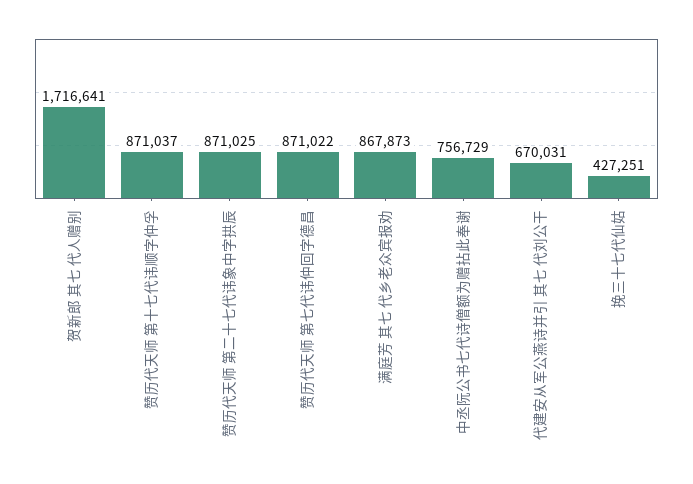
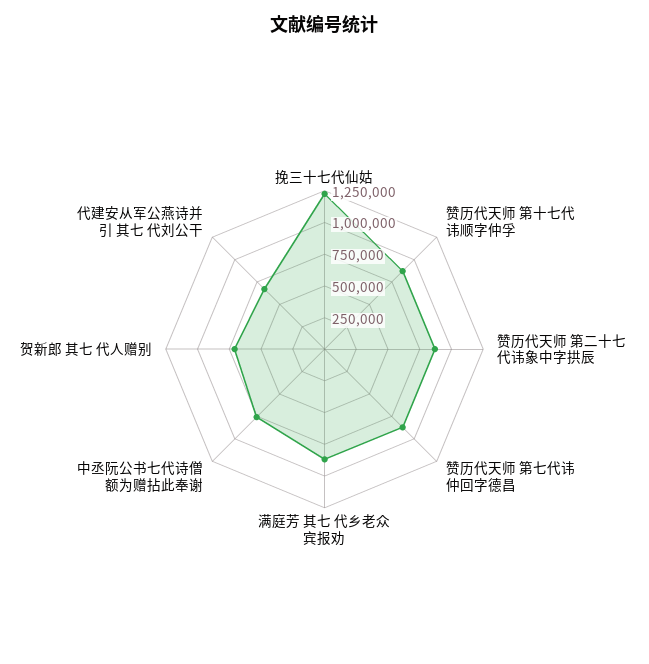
  {
-   "贺新郎 其七 代人赠别": 1716641,
+   "贺新郎 其七 代人赠别": 750000,
    "赞历代天师 第十七代讳顺字仲孚": 871037,
    "赞历代天师 第二十七代讳象中字拱辰": 871025,
    "赞历代天师 第七代讳仲回字德昌": 871022,
    "满庭芳 其七 代乡老众宾报劝": 867873,
    "中丞阮公书七代诗僧额为赠拈此奉谢": 756729,
    "代建安从军公燕诗并引 其七 代刘公干": 670031,
-   "挽三十七代仙姑": 427251
+   "挽三十七代仙姑": 1250000
  }

